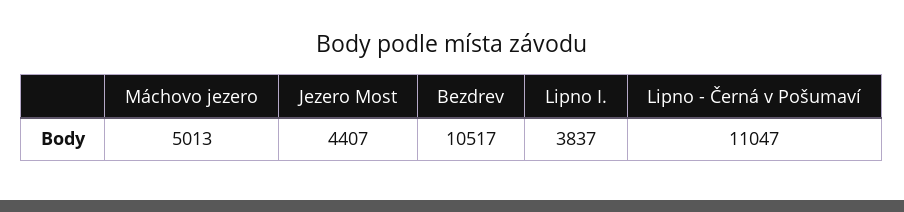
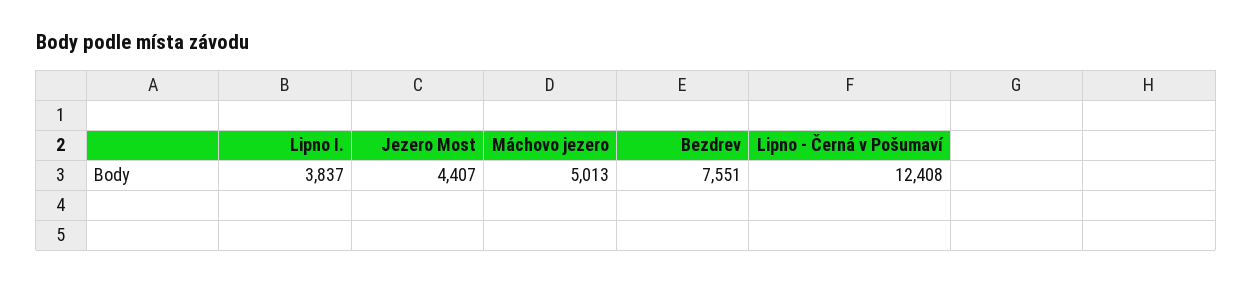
  {
    "Máchovo jezero": 5013,
    "Jezero Most": 4407,
-   "Bezdrev": 10517,
+   "Bezdrev": 7551,
    "Lipno I.": 3837,
-   "Lipno - Černá v Pošumaví": 11047
+   "Lipno - Černá v Pošumaví": 12408
  }

